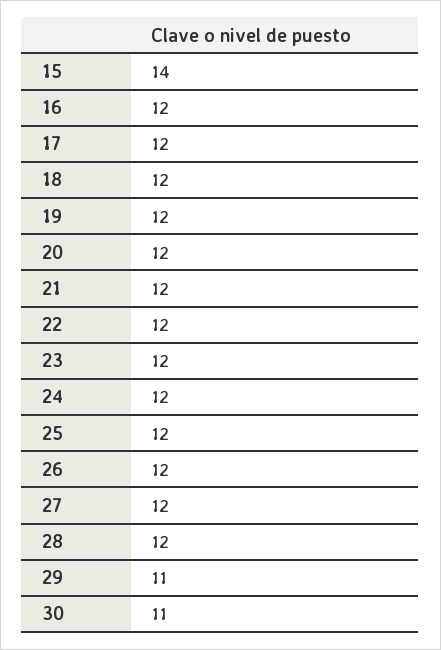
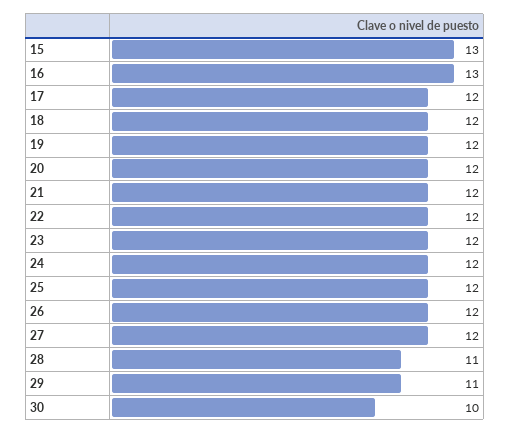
  {
-   "15": 14,
+   "15": 13,
-   "16": 12,
+   "16": 13,
    "17": 12,
    "18": 12,
    "19": 12,
    "20": 12,
    "21": 12,
    "22": 12,
    "23": 12,
    "24": 12,
    "25": 12,
    "26": 12,
    "27": 12,
-   "28": 12,
+   "28": 11,
    "29": 11,
-   "30": 11
+   "30": 10
  }

